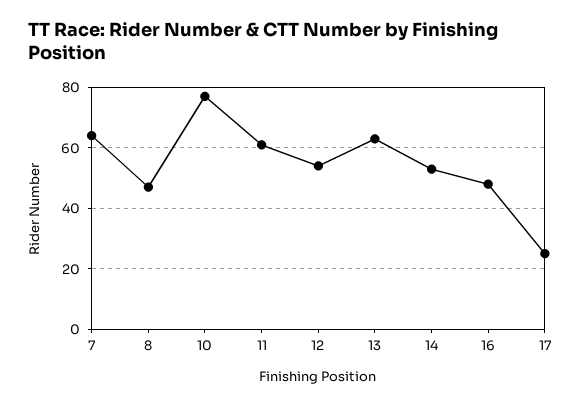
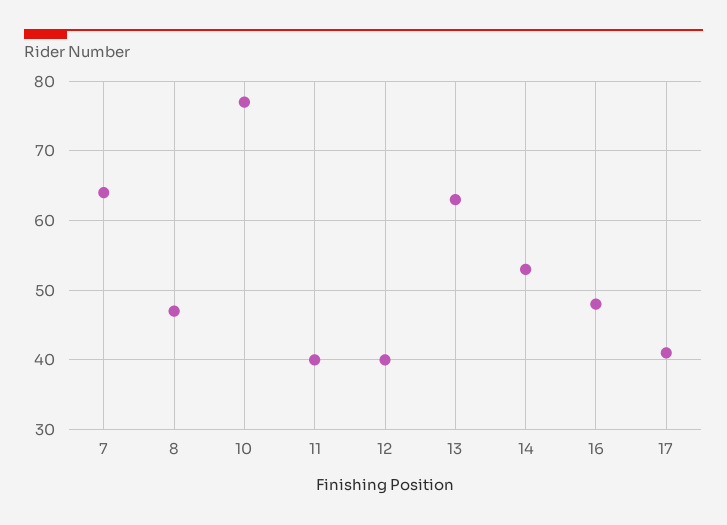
  {
    "7": 64,
    "8": 47,
    "10": 77,
-   "11": 60,
+   "11": 40,
-   "12": 55,
+   "12": 40,
    "13": 63,
    "14": 53,
    "16": 48,
-   "17": 25
+   "17": 41
  }

